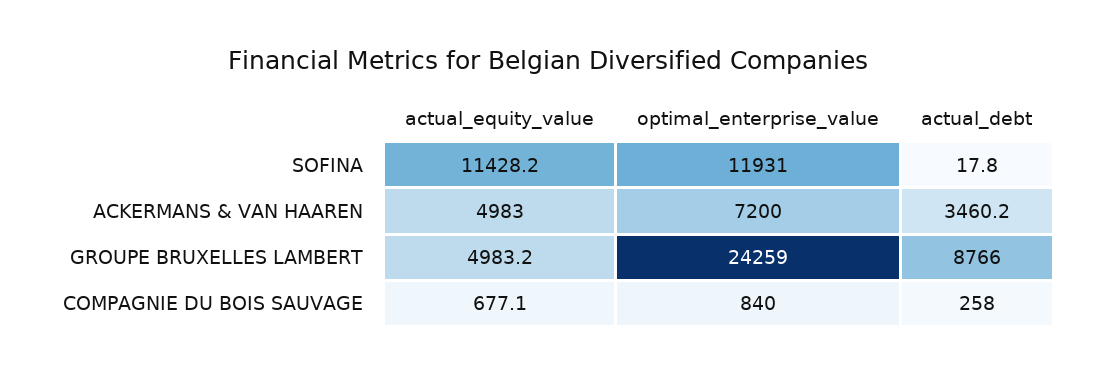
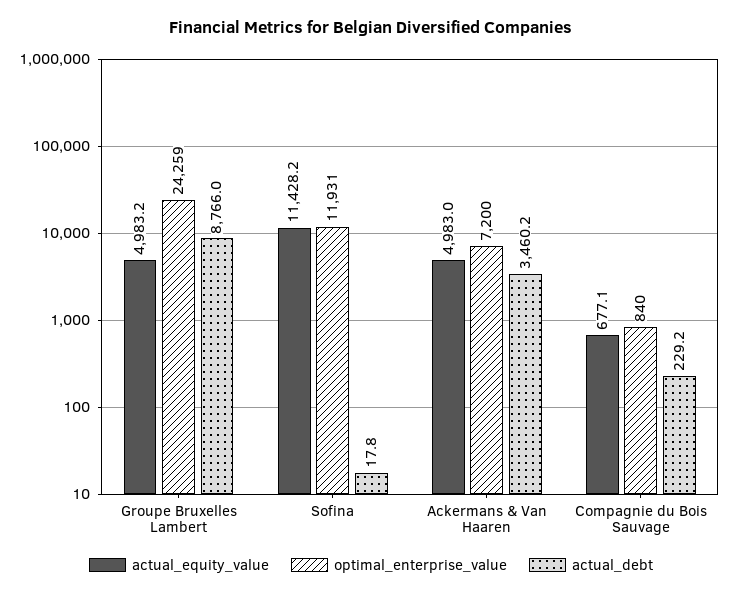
  {
    "actual_equity_value": {
      "SOFINA": 11428.2,
      "ACKERMANS & VAN HAAREN": 4983,
      "GROUPE BRUXELLES LAMBERT": 4983.2,
      "COMPAGNIE DU BOIS SAUVAGE": 677.1
    },
    "optimal_enterprise_value": {
      "SOFINA": 11931,
      "ACKERMANS & VAN HAAREN": 7200,
      "GROUPE BRUXELLES LAMBERT": 24259,
      "COMPAGNIE DU BOIS SAUVAGE": 840
    },
    "actual_debt": {
      "SOFINA": 17.8,
      "ACKERMANS & VAN HAAREN": 3460.2,
      "GROUPE BRUXELLES LAMBERT": 8766,
-     "COMPAGNIE DU BOIS SAUVAGE": 258
+     "COMPAGNIE DU BOIS SAUVAGE": 229.2
    }
  }

